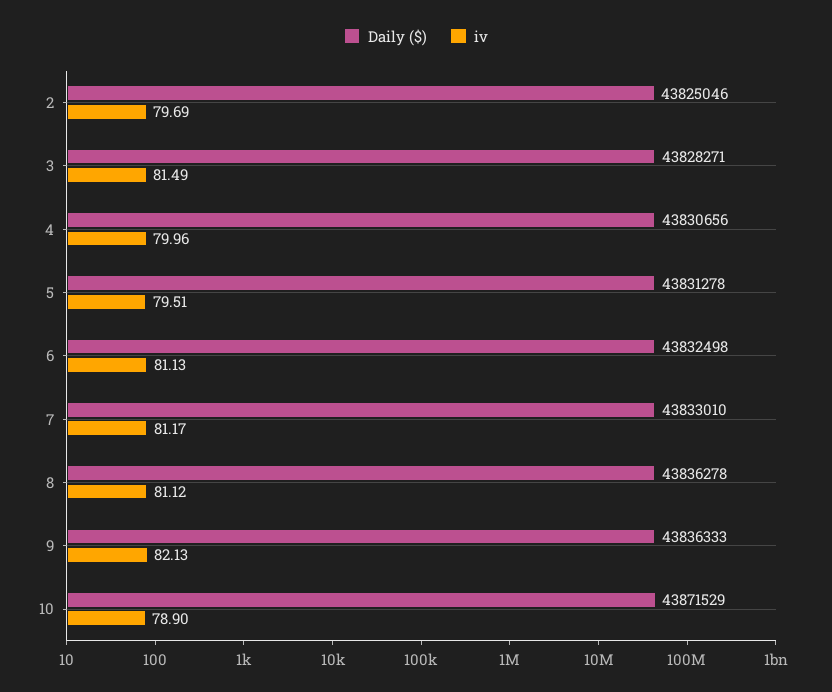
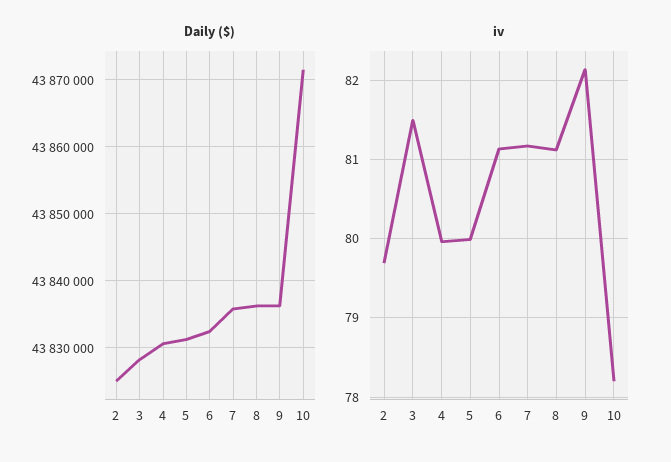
  {
    "Daily ($)": {
      "2": 43825046,
      "3": 43828271,
      "4": 43830656,
      "5": 43831278,
      "6": 43832498,
-     "7": 43833010,
+     "7": 43836000,
      "8": 43836278,
      "9": 43836333,
      "10": 43871529
    },
    "iv": {
      "2": 79.69,
      "3": 81.49,
      "4": 79.96,
-     "5": 79.51,
+     "5": 80,
      "6": 81.13,
      "7": 81.17,
      "8": 81.12,
      "9": 82.13,
-     "10": 78.9
+     "10": 78.2
    }
  }

